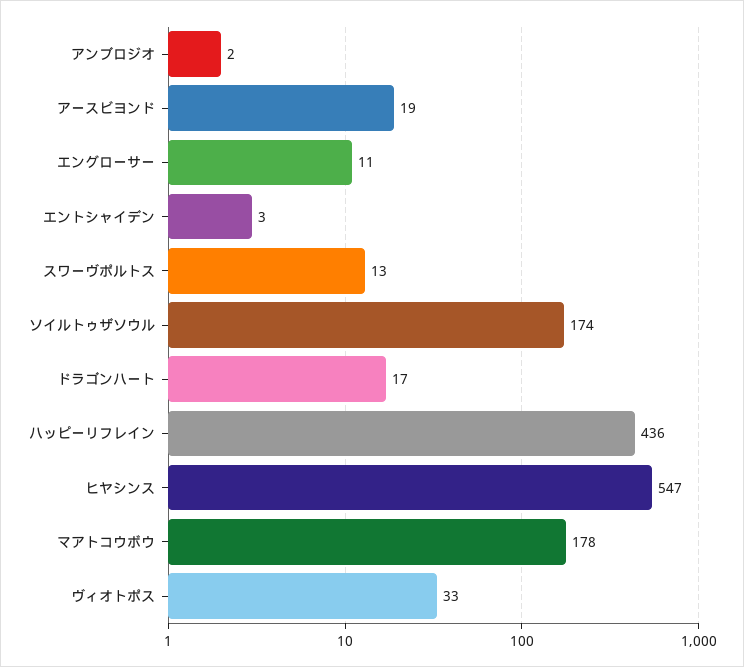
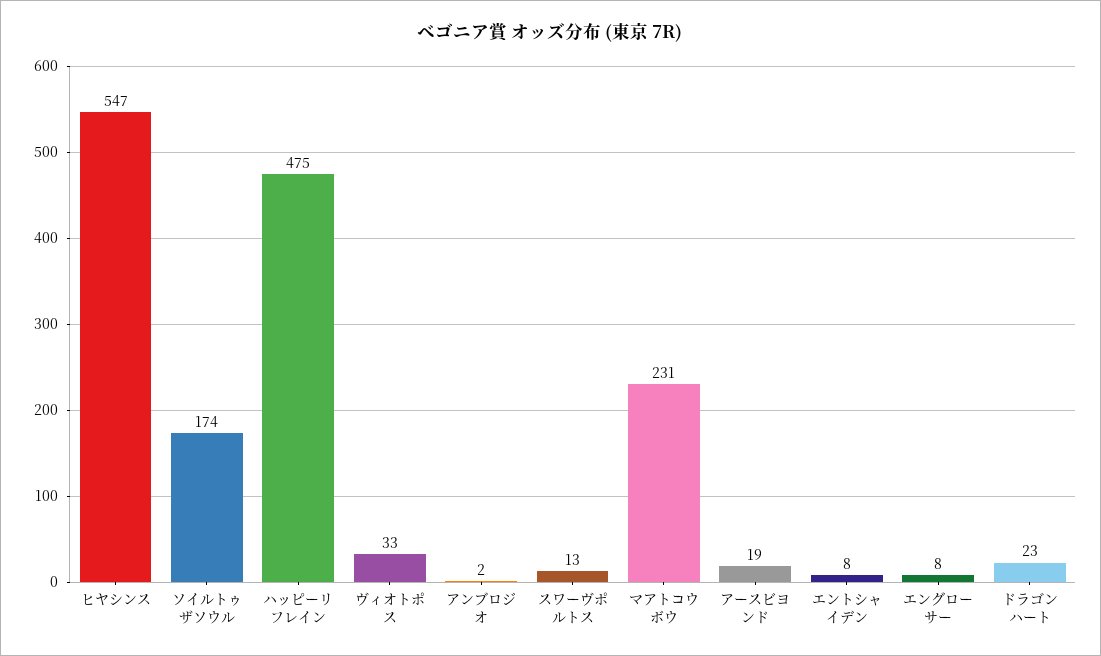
  {
    "アンブロジオ": 2,
    "アースビヨンド": 19,
-   "エングローサー": 11,
+   "エングローサー": 8,
-   "エントシャイデン": 3,
+   "エントシャイデン": 8,
    "スワーヴポルトス": 13,
    "ソイルトゥザソウル": 174,
-   "ドラゴンハート": 17,
+   "ドラゴンハート": 23,
-   "ハッピーリフレイン": 436,
+   "ハッピーリフレイン": 475,
    "ヒヤシンス": 547,
-   "マアトコウボウ": 178,
+   "マアトコウボウ": 231,
    "ヴィオトポス": 33
  }

